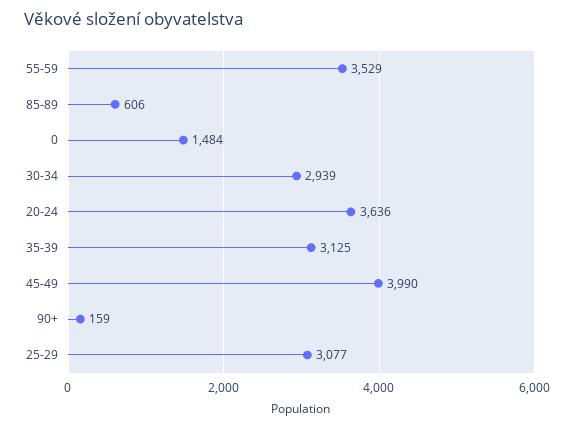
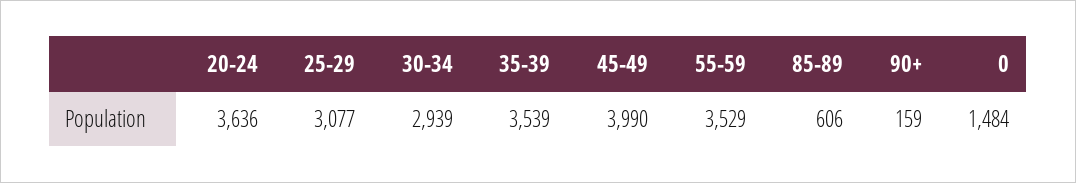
  {
    "55-59": 3529,
    "85-89": 606,
    "0": 1484,
    "30-34": 2939,
    "20-24": 3636,
-   "35-39": 3125,
+   "35-39": 3539,
    "45-49": 3990,
    "90+": 159,
    "25-29": 3077
  }

